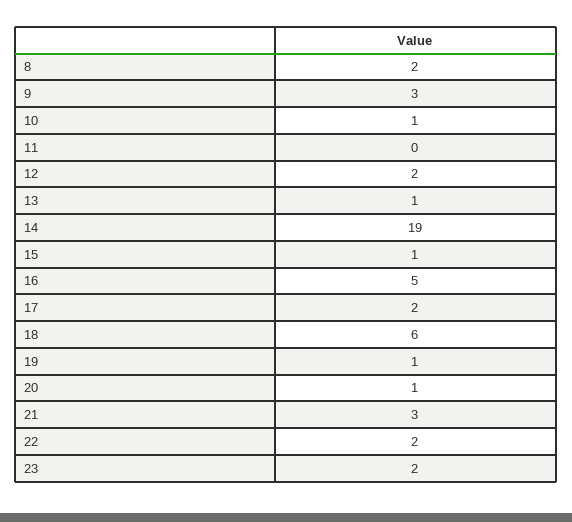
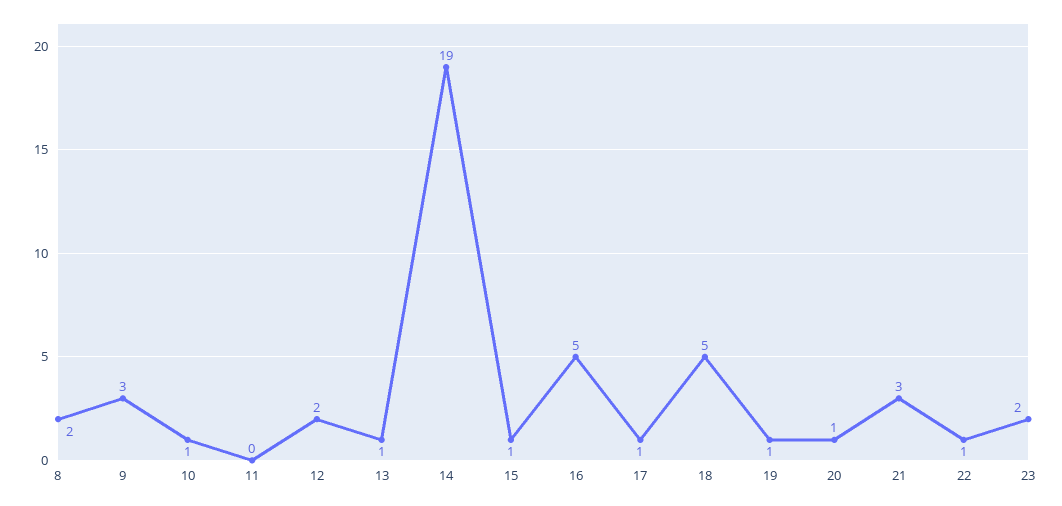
  {
    "8": 2,
    "9": 3,
    "10": 1,
    "11": 0,
    "12": 2,
    "13": 1,
    "14": 19,
    "15": 1,
    "16": 5,
-   "17": 2,
+   "17": 1,
-   "18": 6,
+   "18": 5,
    "19": 1,
    "20": 1,
    "21": 3,
-   "22": 2,
+   "22": 1,
    "23": 2
  }

